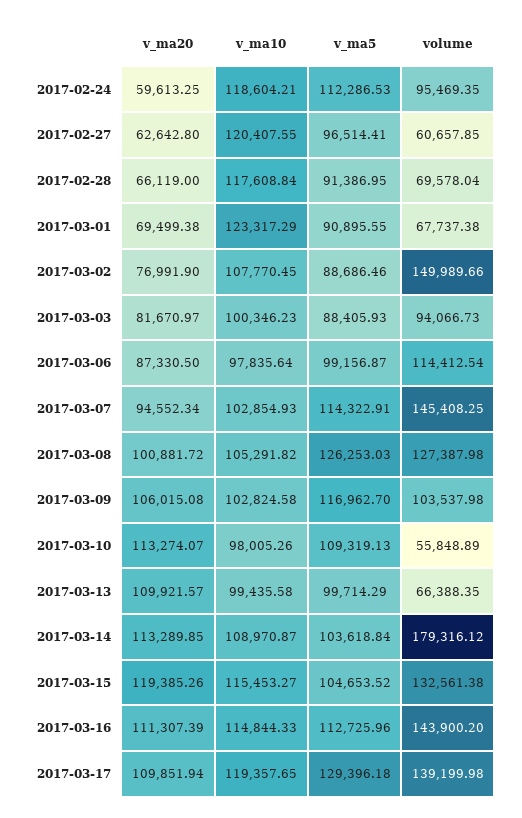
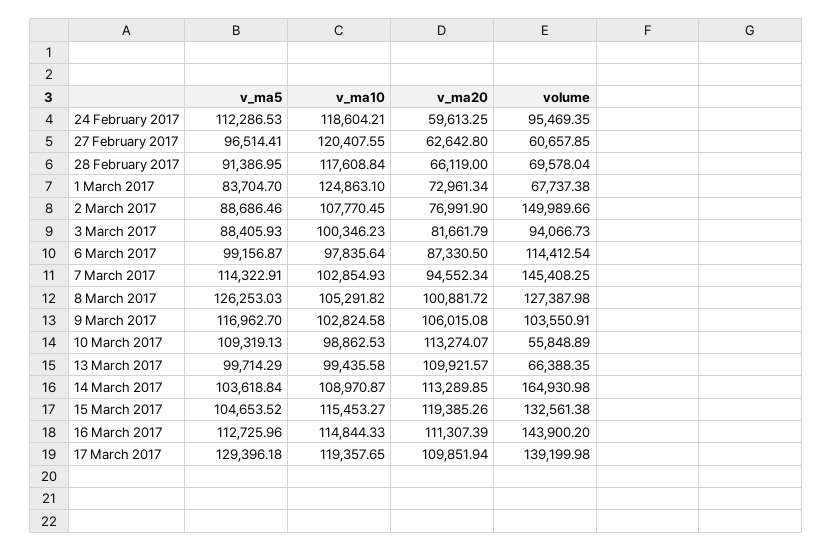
  {
    "v_ma20": {
      "2017-02-24": 59613.25,
      "2017-02-27": 62642.8,
      "2017-02-28": 66119,
-     "2017-03-01": 69499.38,
+     "2017-03-01": 72961.34,
      "2017-03-02": 76991.9,
-     "2017-03-03": 81670.97,
+     "2017-03-03": 81661.79,
      "2017-03-06": 87330.5,
      "2017-03-07": 94552.34,
      "2017-03-08": 100881.72,
      "2017-03-09": 106015.08,
      "2017-03-10": 113274.07,
      "2017-03-13": 109921.57,
      "2017-03-14": 113289.85,
      "2017-03-15": 119385.26,
      "2017-03-16": 111307.39,
      "2017-03-17": 109851.94
    },
    "v_ma10": {
      "2017-02-24": 118604.21,
      "2017-02-27": 120407.55,
      "2017-02-28": 117608.84,
-     "2017-03-01": 123317.29,
+     "2017-03-01": 124863.1,
      "2017-03-02": 107770.45,
      "2017-03-03": 100346.23,
      "2017-03-06": 97835.64,
      "2017-03-07": 102854.93,
      "2017-03-08": 105291.82,
      "2017-03-09": 102824.58,
-     "2017-03-10": 98005.26,
+     "2017-03-10": 98862.53,
      "2017-03-13": 99435.58,
      "2017-03-14": 108970.87,
      "2017-03-15": 115453.27,
      "2017-03-16": 114844.33,
      "2017-03-17": 119357.65
    },
    "v_ma5": {
      "2017-02-24": 112286.53,
      "2017-02-27": 96514.41,
      "2017-02-28": 91386.95,
-     "2017-03-01": 90895.55,
+     "2017-03-01": 83704.7,
      "2017-03-02": 88686.46,
      "2017-03-03": 88405.93,
      "2017-03-06": 99156.87,
      "2017-03-07": 114322.91,
      "2017-03-08": 126253.03,
      "2017-03-09": 116962.7,
      "2017-03-10": 109319.13,
      "2017-03-13": 99714.29,
      "2017-03-14": 103618.84,
      "2017-03-15": 104653.52,
      "2017-03-16": 112725.96,
      "2017-03-17": 129396.18
    },
    "volume": {
      "2017-02-24": 95469.35,
      "2017-02-27": 60657.85,
      "2017-02-28": 69578.04,
      "2017-03-01": 67737.38,
      "2017-03-02": 149989.66,
      "2017-03-03": 94066.73,
      "2017-03-06": 114412.54,
      "2017-03-07": 145408.25,
      "2017-03-08": 127387.98,
-     "2017-03-09": 103537.98,
+     "2017-03-09": 103550.91,
      "2017-03-10": 55848.89,
      "2017-03-13": 66388.35,
-     "2017-03-14": 179316.12,
+     "2017-03-14": 164930.98,
      "2017-03-15": 132561.38,
      "2017-03-16": 143900.2,
      "2017-03-17": 139199.98
    }
  }

